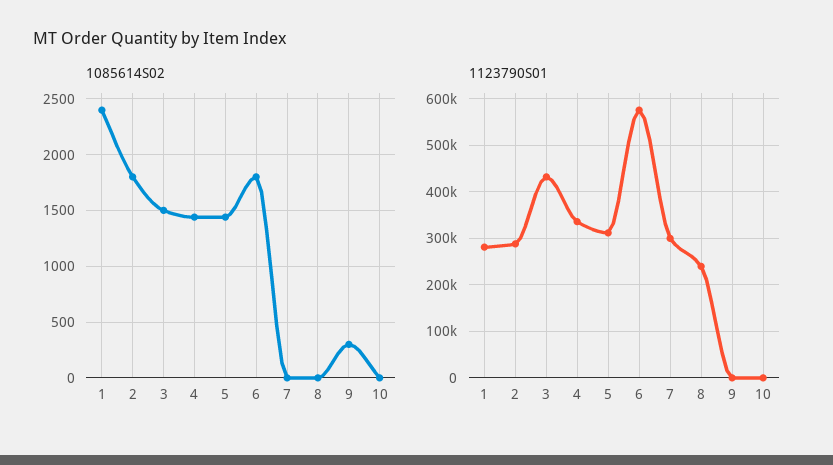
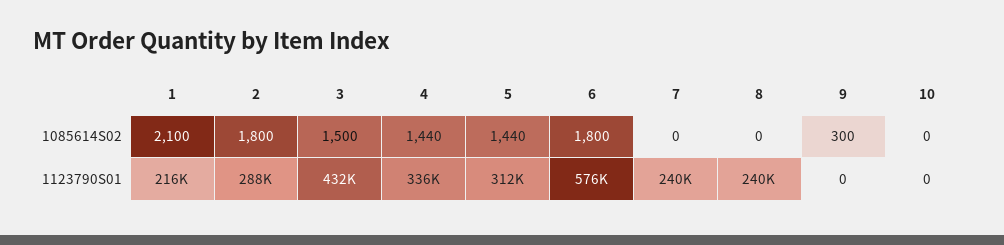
  {
    "1085614S02": {
-     "1": 2400,
+     "1": 2100,
      "2": 1800,
      "3": 1500,
      "4": 1440,
      "5": 1440,
      "6": 1800,
      "7": 0,
      "8": 0,
      "9": 300,
      "10": 0
    },
    "1123790S01": {
-     "1": 280000,
+     "1": 216000,
      "2": 288000,
      "3": 432000,
      "4": 336000,
      "5": 312000,
      "6": 576000,
-     "7": 300000,
+     "7": 240000,
      "8": 240000,
      "9": 0,
      "10": 0
    }
  }

